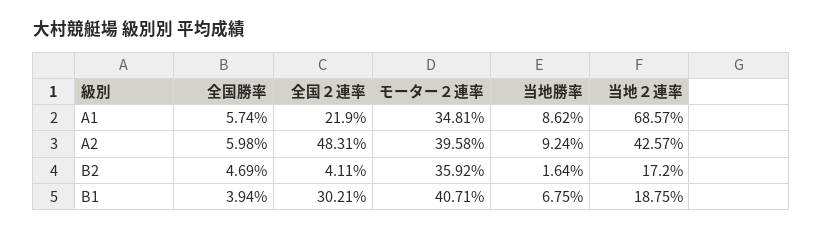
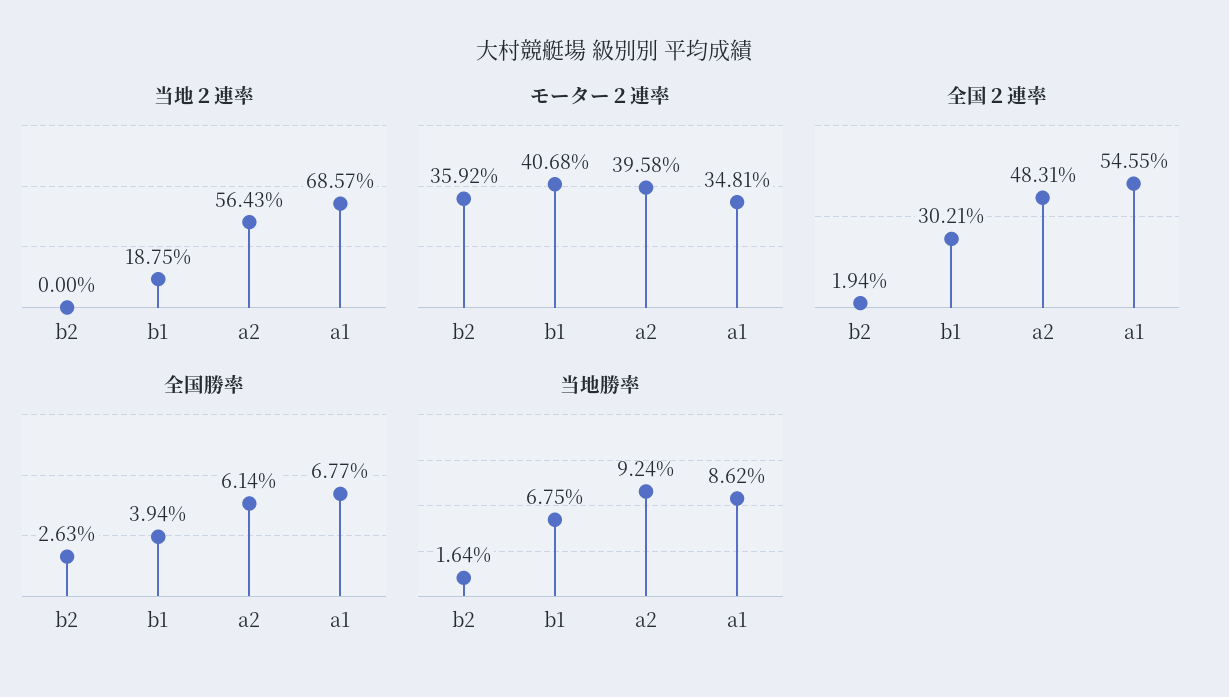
  {
    "全国勝率": {
-     "A1": 5.74,
+     "A1": 6.77,
-     "A2": 5.98,
+     "A2": 6.14,
-     "B2": 4.69,
+     "B2": 2.63,
      "B1": 3.94
    },
    "全国２連率": {
-     "A1": 21.9,
+     "A1": 54.55,
      "A2": 48.31,
-     "B2": 4.11,
+     "B2": 1.94,
      "B1": 30.21
    },
    "モーター２連率": {
      "A1": 34.81,
      "A2": 39.58,
      "B2": 35.92,
-     "B1": 40.71
+     "B1": 40.68
    },
    "当地勝率": {
      "A1": 8.62,
      "A2": 9.24,
      "B2": 1.64,
      "B1": 6.75
    },
    "当地２連率": {
      "A1": 68.57,
-     "A2": 42.57,
+     "A2": 56.43,
-     "B2": 17.2,
+     "B2": 0,
      "B1": 18.75
    }
  }

